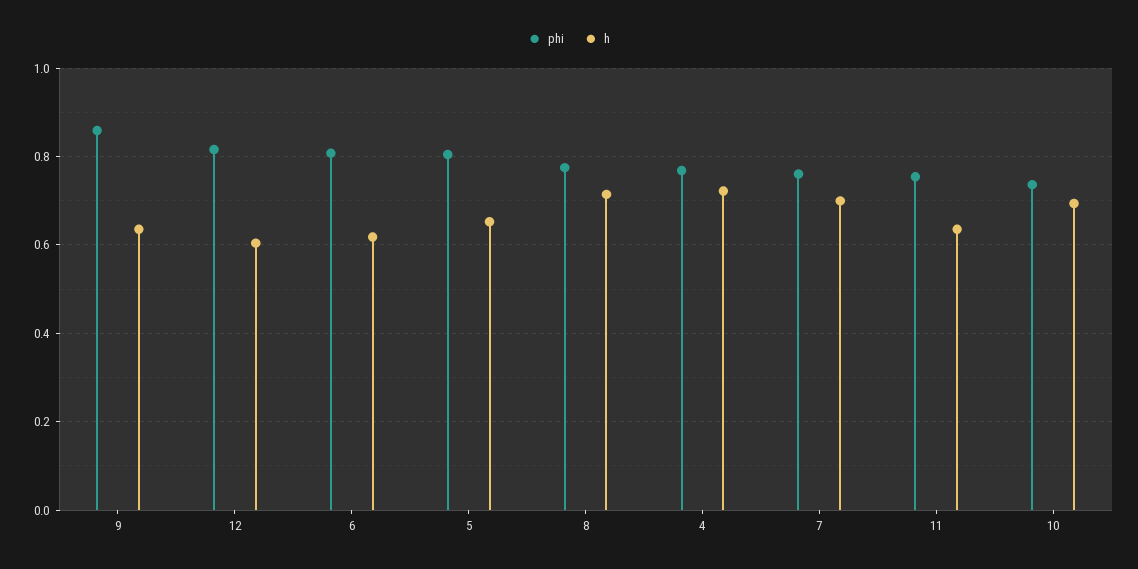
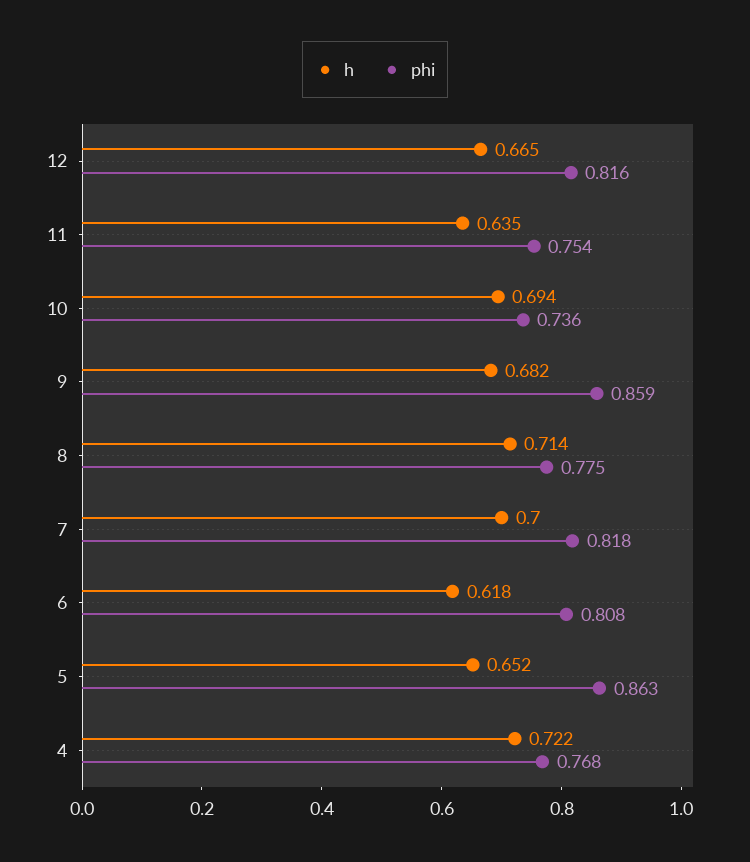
  {
    "phi": {
      "9": 0.859,
      "12": 0.816,
      "6": 0.808,
-     "5": 0.8,
+     "5": 0.863,
      "8": 0.775,
      "4": 0.768,
-     "7": 0.76,
+     "7": 0.818,
      "11": 0.754,
      "10": 0.736
    },
    "h": {
-     "9": 0.64,
+     "9": 0.682,
-     "12": 0.6,
+     "12": 0.665,
      "6": 0.618,
      "5": 0.652,
      "8": 0.714,
      "4": 0.722,
      "7": 0.7,
      "11": 0.635,
      "10": 0.694
    }
  }

